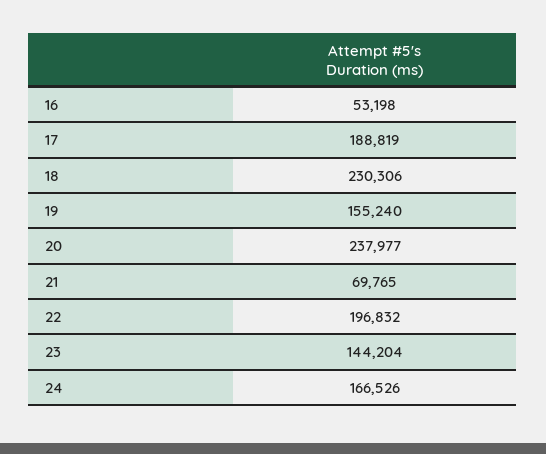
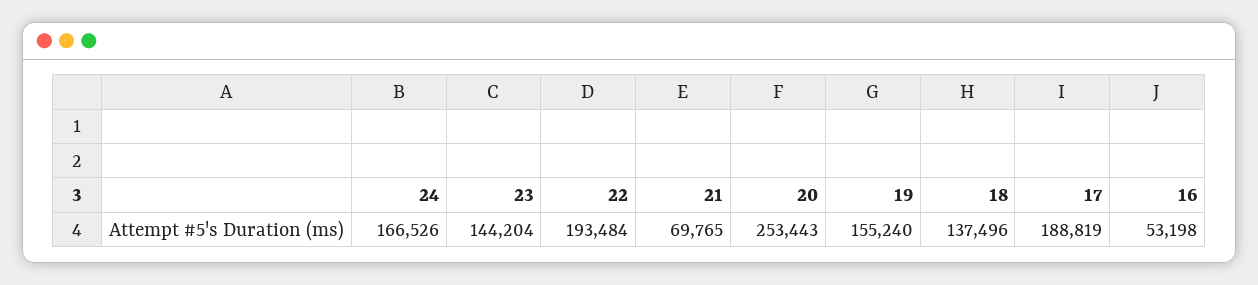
  {
    "16": 53198,
    "17": 188819,
-   "18": 230306,
+   "18": 137496,
    "19": 155240,
-   "20": 237977,
+   "20": 253443,
    "21": 69765,
-   "22": 196832,
+   "22": 193484,
    "23": 144204,
    "24": 166526
  }

